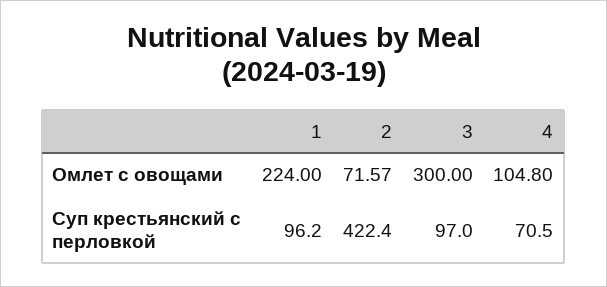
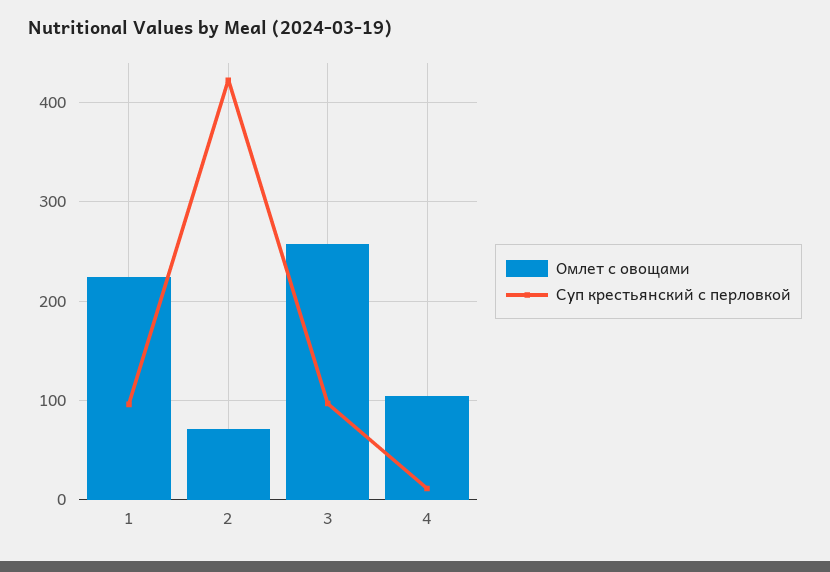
  {
    "Омлет с овощами": {
      "1": 224,
      "2": 71.57,
-     "3": 300,
+     "3": 260,
      "4": 104.8
    },
    "Суп крестьянский с перловкой": {
      "1": 96.2,
      "2": 422.4,
      "3": 97,
-     "4": 70.5
+     "4": 10
    }
  }

